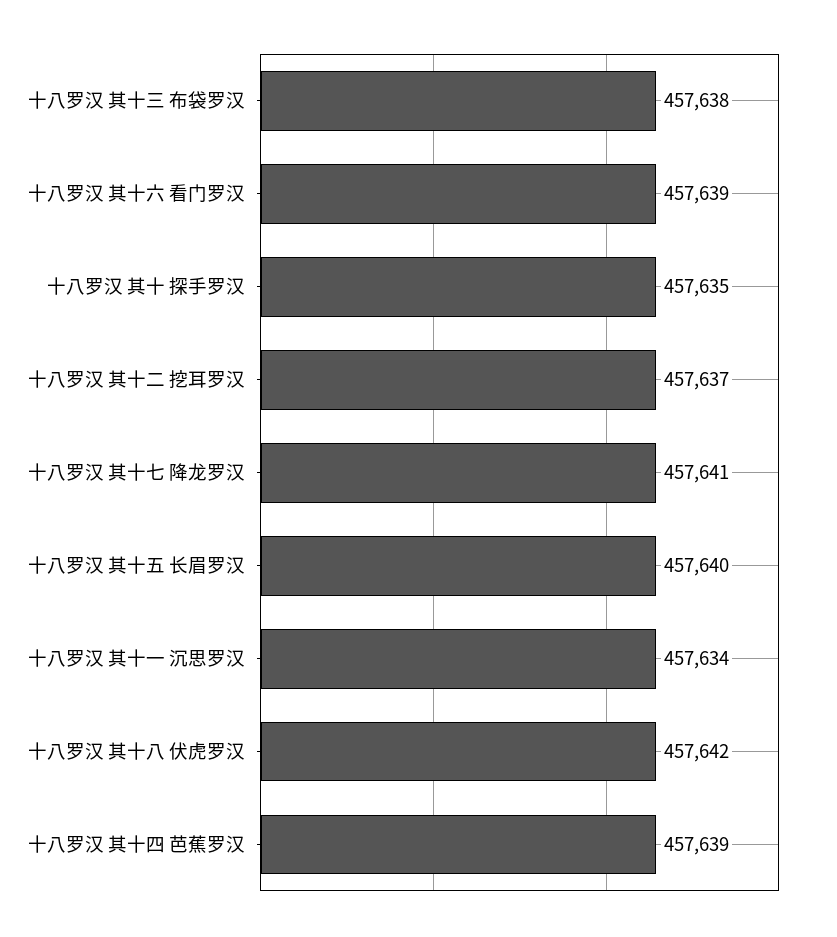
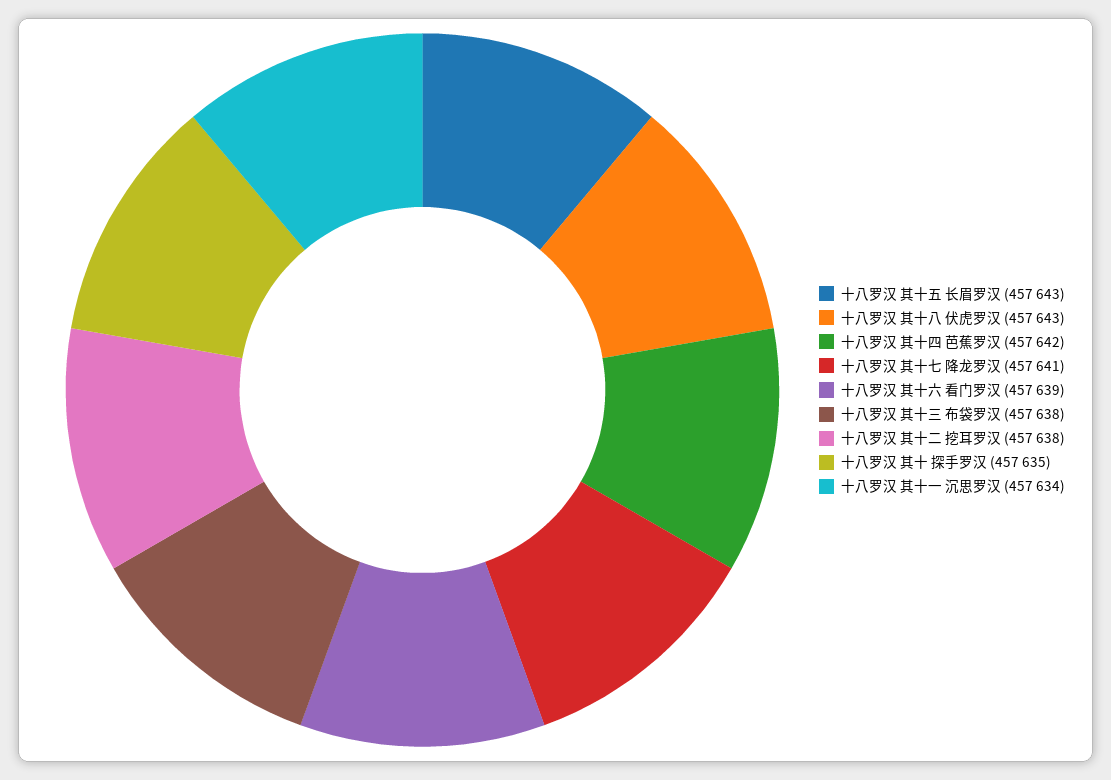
  {
    "十八罗汉 其十三 布袋罗汉": 457638,
    "十八罗汉 其十六 看门罗汉": 457639,
    "十八罗汉 其十 探手罗汉": 457635,
-   "十八罗汉 其十二 挖耳罗汉": 457637,
+   "十八罗汉 其十二 挖耳罗汉": 457638,
    "十八罗汉 其十七 降龙罗汉": 457641,
-   "十八罗汉 其十五 长眉罗汉": 457640,
+   "十八罗汉 其十五 长眉罗汉": 457643,
    "十八罗汉 其十一 沉思罗汉": 457634,
-   "十八罗汉 其十八 伏虎罗汉": 457642,
+   "十八罗汉 其十八 伏虎罗汉": 457643,
-   "十八罗汉 其十四 芭蕉罗汉": 457639
+   "十八罗汉 其十四 芭蕉罗汉": 457642
  }

